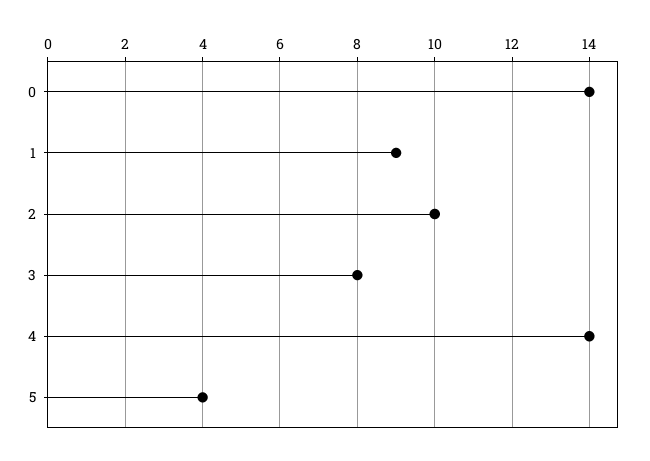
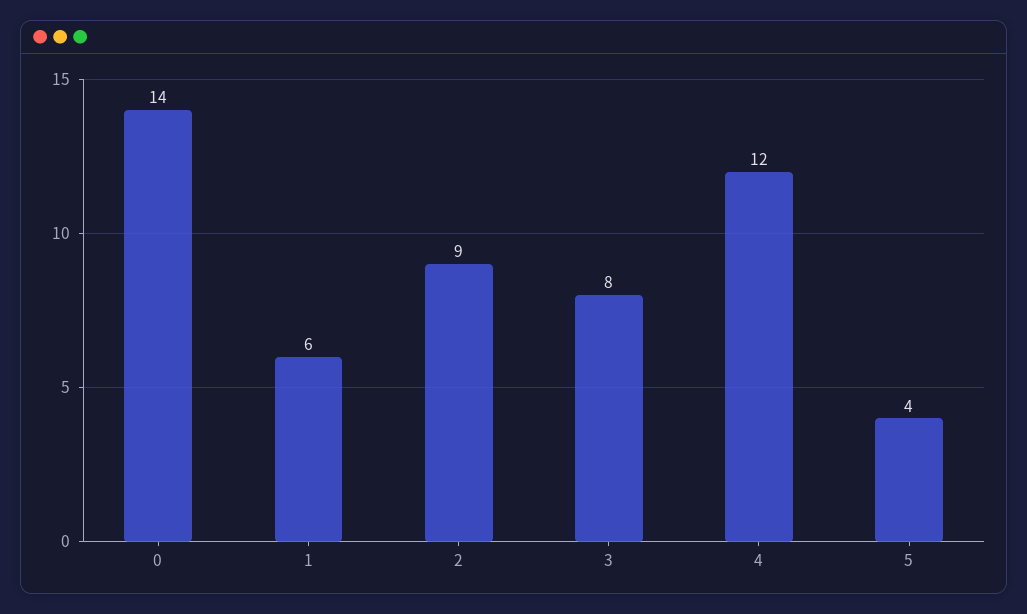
  {
    "0": 14,
-   "1": 9,
+   "1": 6,
-   "2": 10,
+   "2": 9,
    "3": 8,
-   "4": 14,
+   "4": 12,
    "5": 4
  }

